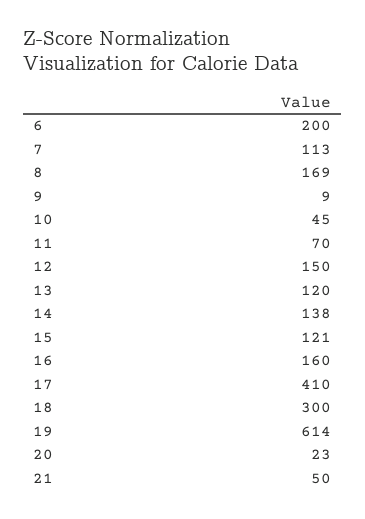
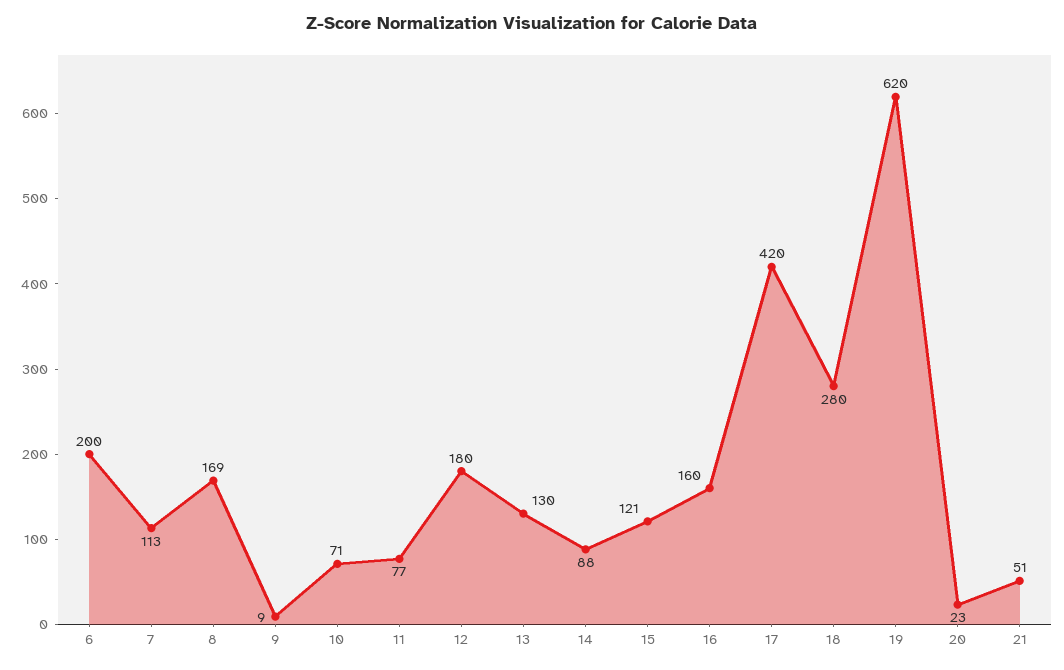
  {
    "6": 200,
    "7": 113,
    "8": 169,
    "9": 9,
-   "10": 45,
+   "10": 71,
-   "11": 70,
+   "11": 77,
-   "12": 150,
+   "12": 180,
-   "13": 120,
+   "13": 130,
-   "14": 138,
+   "14": 88,
    "15": 121,
    "16": 160,
-   "17": 410,
+   "17": 420,
-   "18": 300,
+   "18": 280,
-   "19": 614,
+   "19": 620,
    "20": 23,
-   "21": 50
+   "21": 51
  }

